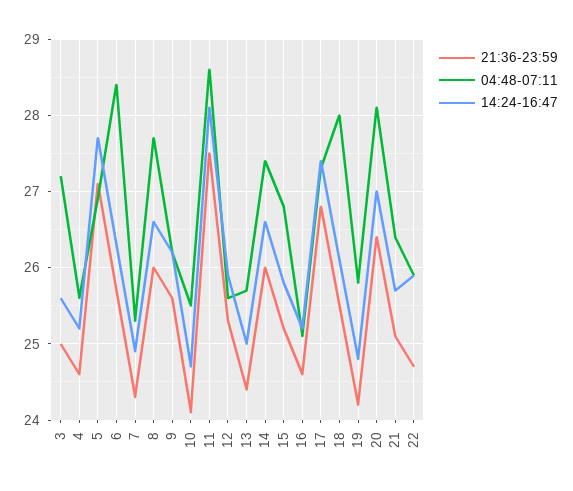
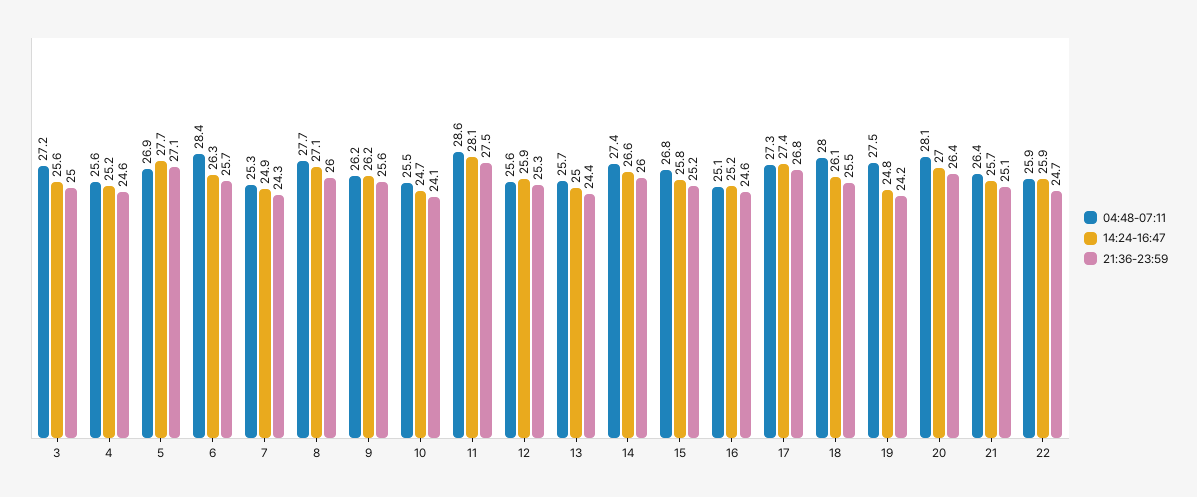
  {
    "21:36-23:59": {
      "3": 25,
      "4": 24.6,
      "5": 27.1,
      "6": 25.7,
      "7": 24.3,
      "8": 26,
      "9": 25.6,
      "10": 24.1,
      "11": 27.5,
      "12": 25.3,
      "13": 24.4,
      "14": 26,
      "15": 25.2,
      "16": 24.6,
      "17": 26.8,
      "18": 25.5,
      "19": 24.2,
      "20": 26.4,
      "21": 25.1,
      "22": 24.7
    },
    "04:48-07:11": {
      "3": 27.2,
      "4": 25.6,
      "5": 26.9,
      "6": 28.4,
      "7": 25.3,
      "8": 27.7,
      "9": 26.2,
      "10": 25.5,
      "11": 28.6,
      "12": 25.6,
      "13": 25.7,
      "14": 27.4,
      "15": 26.8,
      "16": 25.1,
      "17": 27.3,
      "18": 28,
-     "19": 25.8,
+     "19": 27.5,
      "20": 28.1,
      "21": 26.4,
      "22": 25.9
    },
    "14:24-16:47": {
      "3": 25.6,
      "4": 25.2,
      "5": 27.7,
      "6": 26.3,
      "7": 24.9,
-     "8": 26.6,
+     "8": 27.1,
      "9": 26.2,
      "10": 24.7,
      "11": 28.1,
      "12": 25.9,
      "13": 25,
      "14": 26.6,
      "15": 25.8,
      "16": 25.2,
      "17": 27.4,
      "18": 26.1,
      "19": 24.8,
      "20": 27,
      "21": 25.7,
      "22": 25.9
    }
  }

